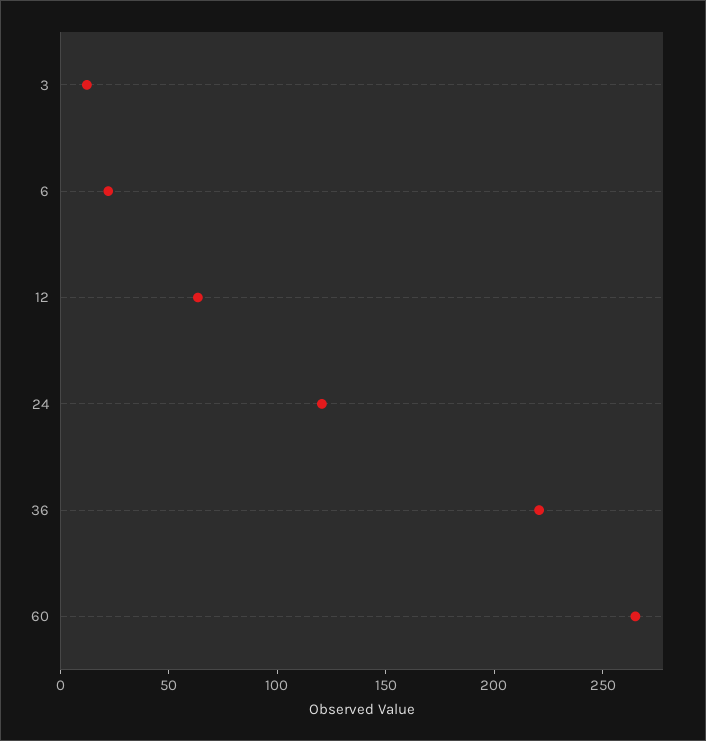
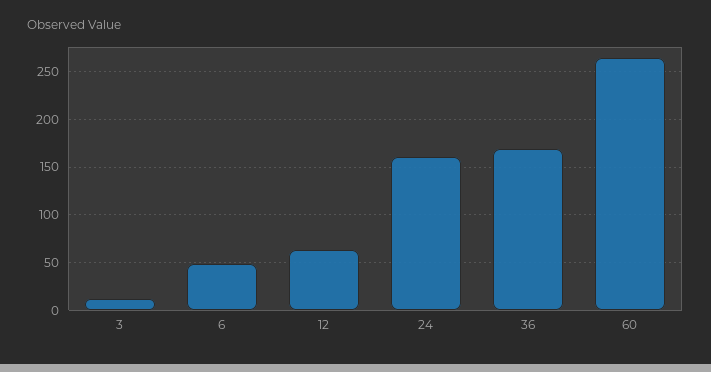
  {
    "3": 10,
-   "6": 20,
+   "6": 50,
    "12": 60,
-   "24": 120,
+   "24": 160,
-   "36": 220,
+   "36": 170,
    "60": 270
  }

